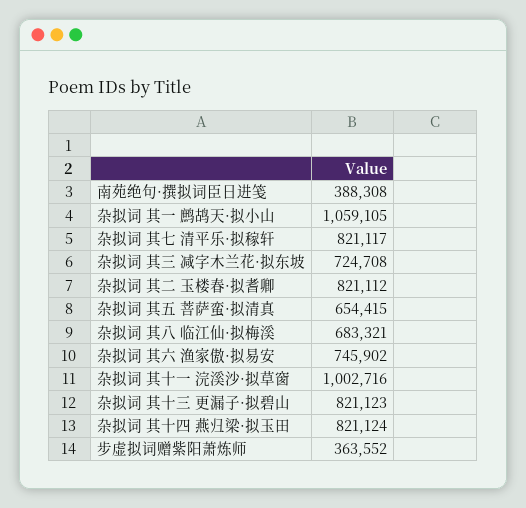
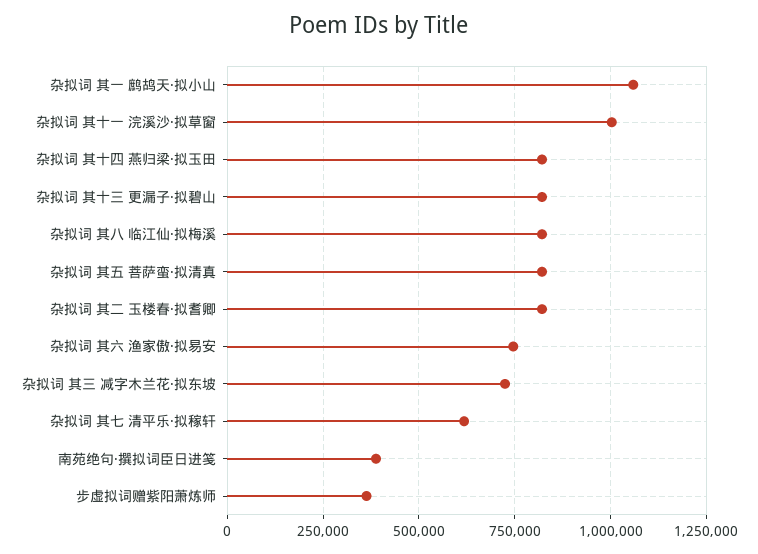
  {
    "南苑绝句·撰拟词臣日进笺": 388308,
    "杂拟词 其一 鹧鸪天·拟小山": 1059105,
-   "杂拟词 其七 清平乐·拟稼轩": 821117,
+   "杂拟词 其七 清平乐·拟稼轩": 625000,
    "杂拟词 其三 减字木兰花·拟东坡": 724708,
    "杂拟词 其二 玉楼春·拟耆卿": 821112,
-   "杂拟词 其五 菩萨蛮·拟清真": 654415,
+   "杂拟词 其五 菩萨蛮·拟清真": 825000,
-   "杂拟词 其八 临江仙·拟梅溪": 683321,
+   "杂拟词 其八 临江仙·拟梅溪": 825000,
    "杂拟词 其六 渔家傲·拟易安": 745902,
    "杂拟词 其十一 浣溪沙·拟草窗": 1002716,
    "杂拟词 其十三 更漏子·拟碧山": 821123,
    "杂拟词 其十四 燕归梁·拟玉田": 821124,
    "步虚拟词赠紫阳萧炼师": 363552
  }

